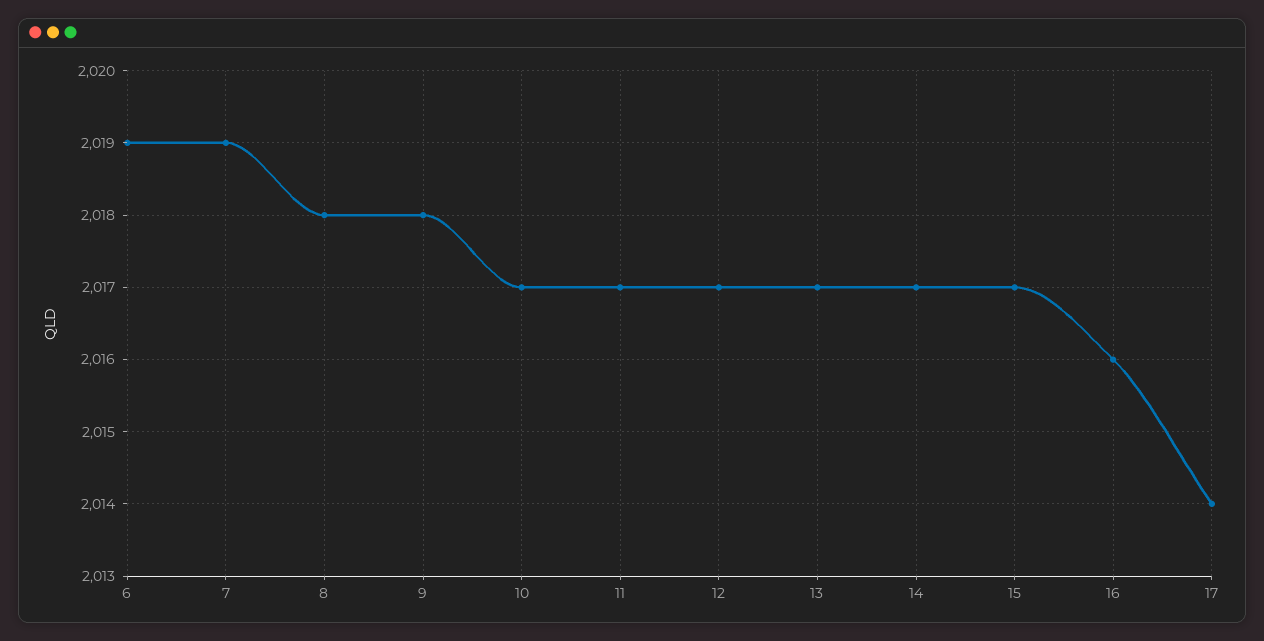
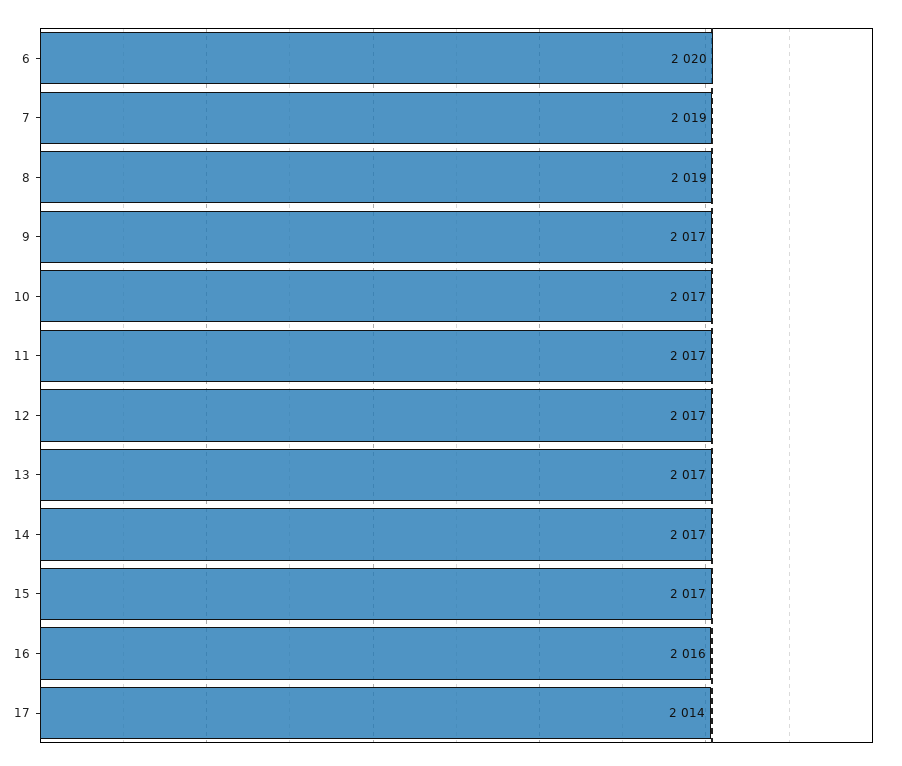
  {
-   "6": 2019,
+   "6": 2020,
    "7": 2019,
-   "8": 2018,
+   "8": 2019,
-   "9": 2018,
+   "9": 2017,
    "10": 2017,
    "11": 2017,
    "12": 2017,
    "13": 2017,
    "14": 2017,
    "15": 2017,
    "16": 2016,
    "17": 2014
  }

